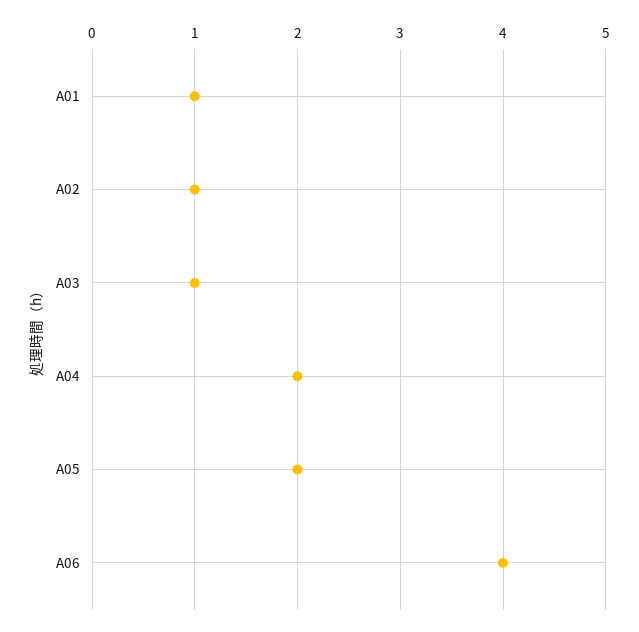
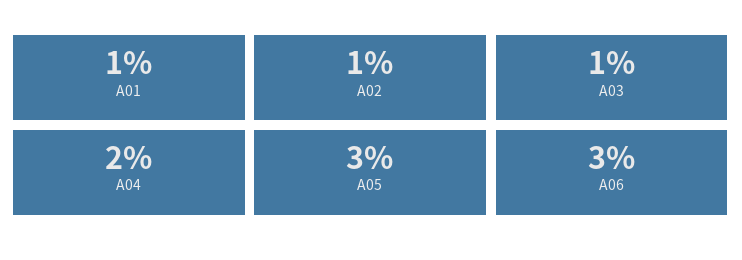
  {
    "A01": 1,
    "A02": 1,
    "A03": 1,
    "A04": 2,
-   "A05": 2,
+   "A05": 3,
-   "A06": 4
+   "A06": 3
  }

